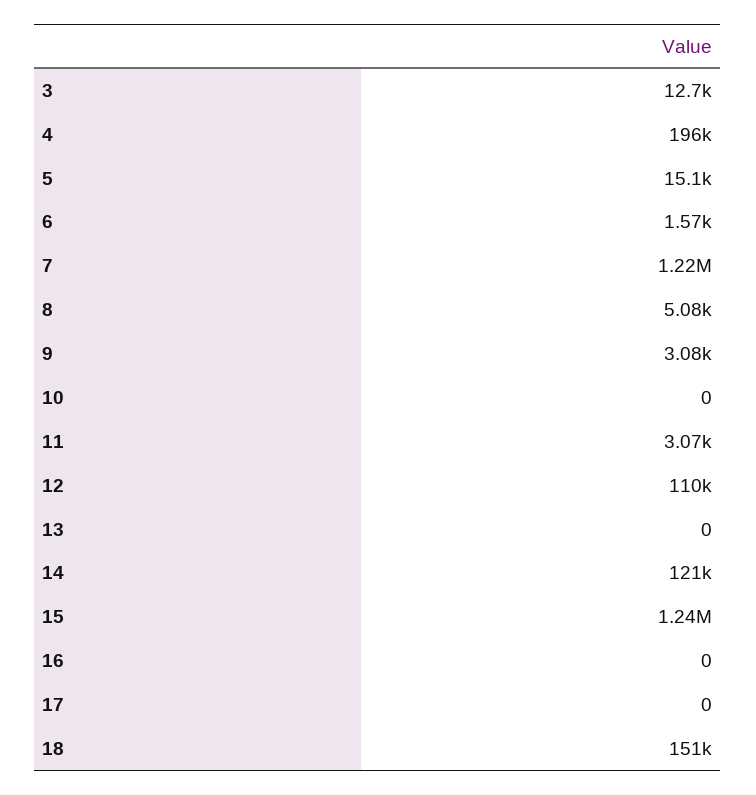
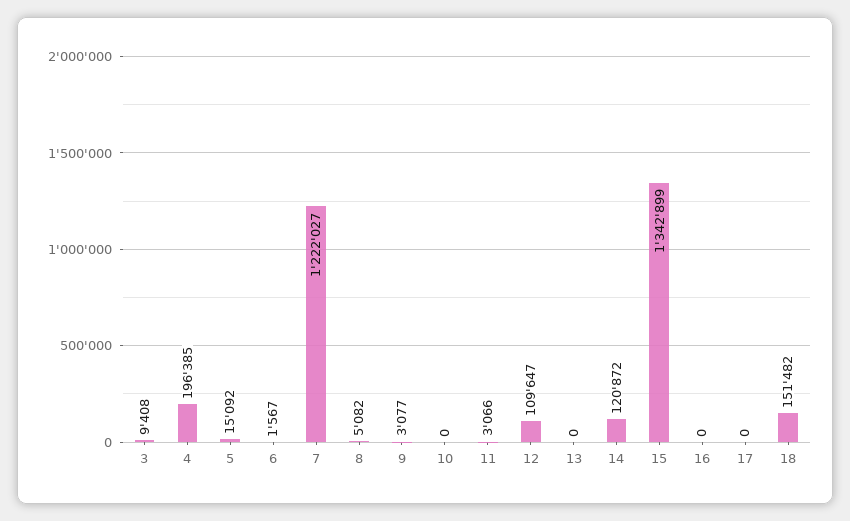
  {
-   "3": 12700,
+   "3": 9408,
    "4": 196385,
    "5": 15092,
    "6": 1567,
    "7": 1222027,
    "8": 5082,
    "9": 3077,
    "10": 0,
    "11": 3066,
    "12": 109647,
    "13": 0,
    "14": 120872,
-   "15": 1240000,
+   "15": 1342899,
    "16": 0,
    "17": 0,
    "18": 151482
  }

